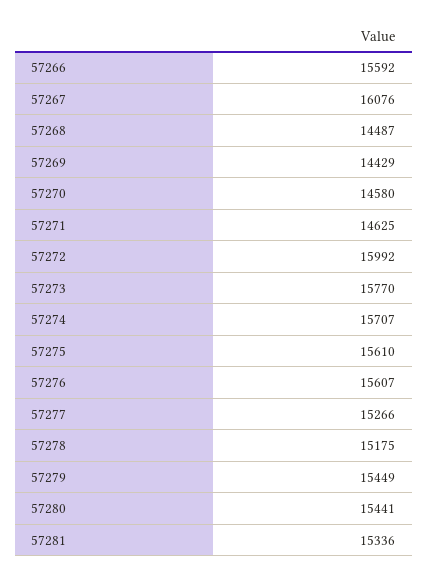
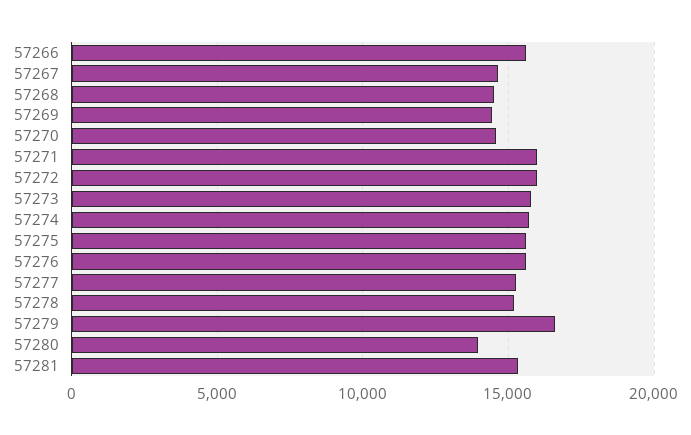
  {
    "57266": 15592,
-   "57267": 16076,
+   "57267": 14500,
    "57268": 14487,
    "57269": 14429,
    "57270": 14580,
-   "57271": 14625,
+   "57271": 16000,
    "57272": 15992,
    "57273": 15770,
    "57274": 15707,
    "57275": 15610,
    "57276": 15607,
    "57277": 15266,
    "57278": 15175,
-   "57279": 15449,
+   "57279": 16500,
-   "57280": 15441,
+   "57280": 14000,
    "57281": 15336
  }

